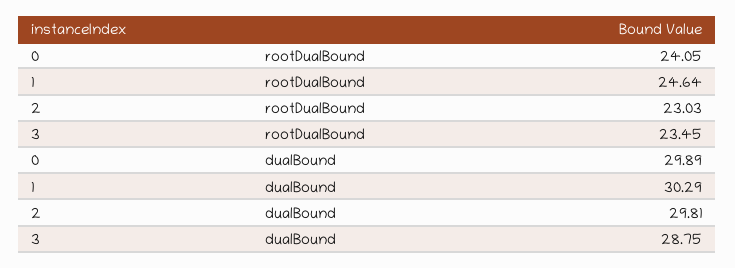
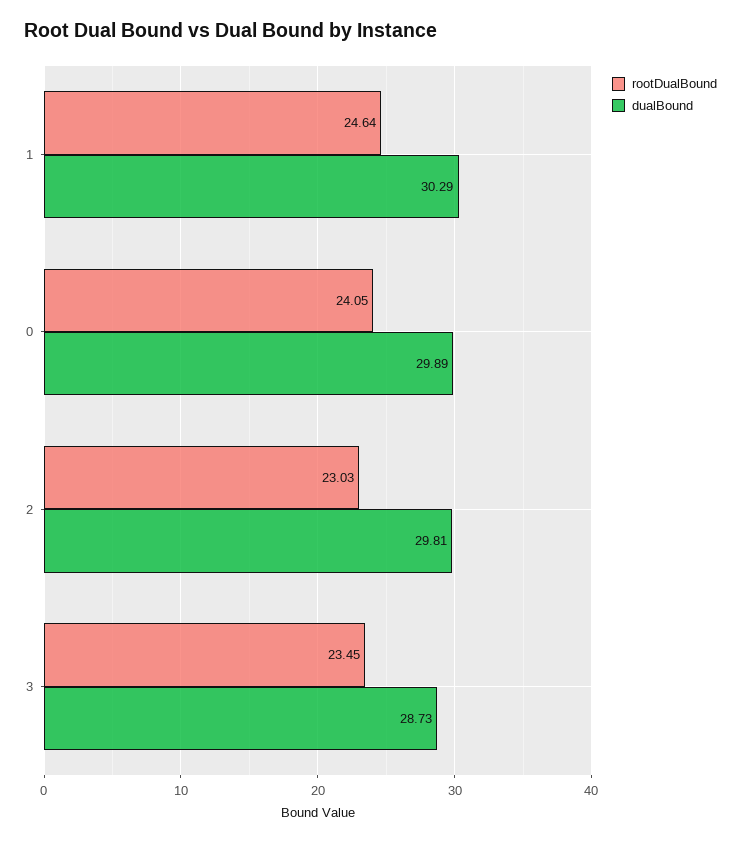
  {
    "rootDualBound": {
      "0": 24.05,
      "1": 24.64,
      "2": 23.03,
      "3": 23.45
    },
    "dualBound": {
      "0": 29.89,
      "1": 30.29,
      "2": 29.81,
-     "3": 28.75
+     "3": 28.73
    }
  }

